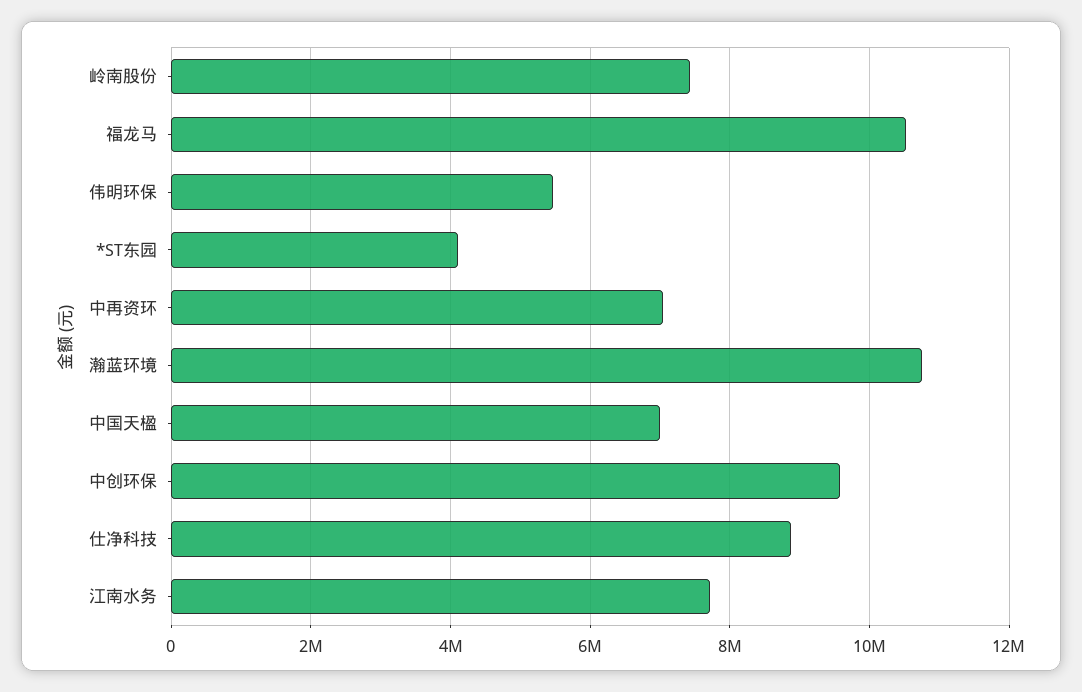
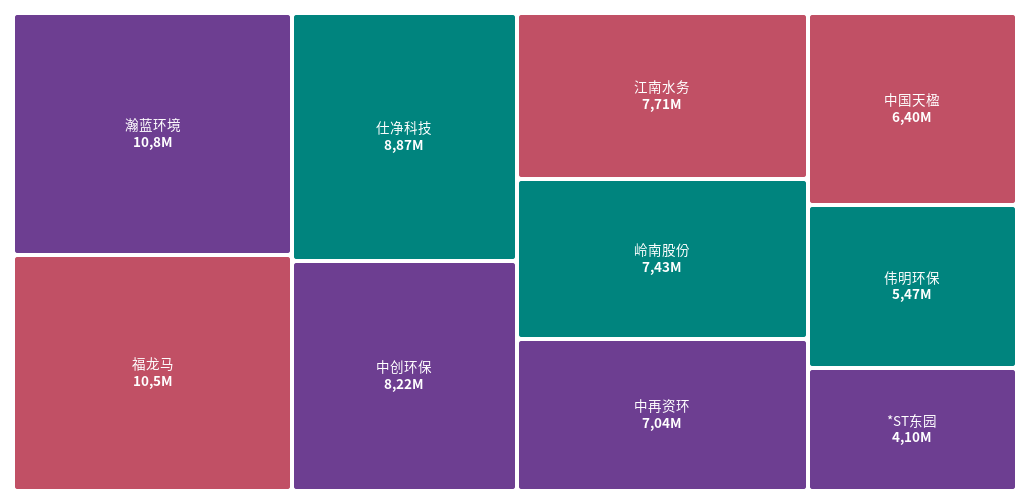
  {
    "岭南股份": 7430000,
    "福龙马": 10500000,
    "伟明环保": 5470000,
    "*ST东园": 4100000,
    "中再资环": 7040000,
    "瀚蓝环境": 10800000,
-   "中国天楹": 7000000,
+   "中国天楹": 6400000,
-   "中创环保": 9600000,
+   "中创环保": 8220000,
    "仕净科技": 8870000,
    "江南水务": 7710000
  }

